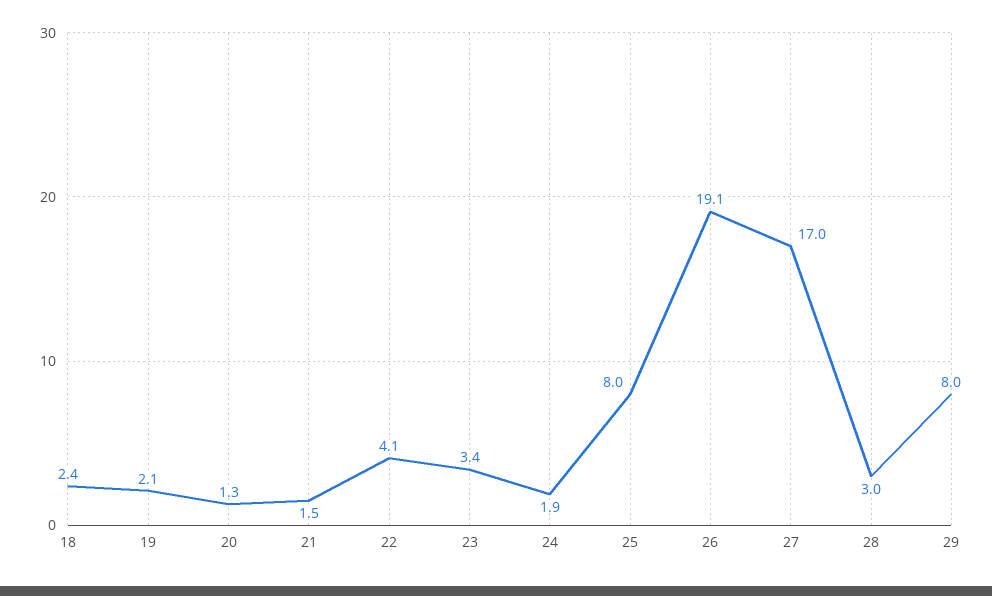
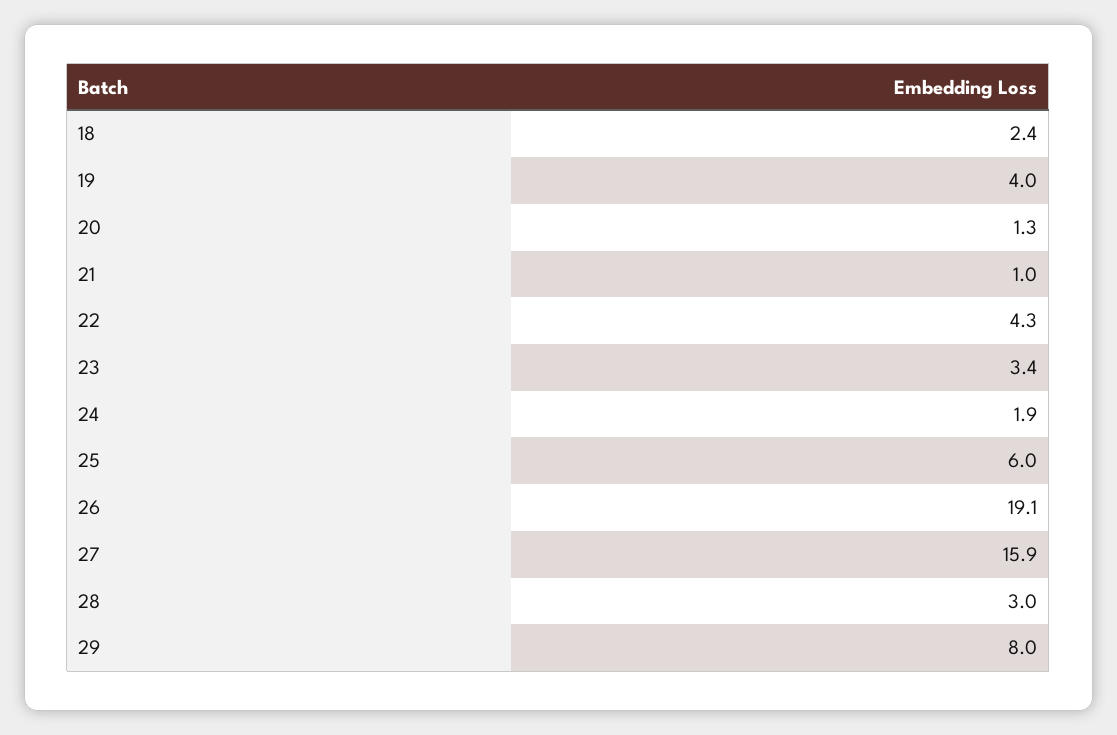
  {
    "18": 2.4,
-   "19": 2.1,
+   "19": 4,
    "20": 1.3,
-   "21": 1.5,
+   "21": 1,
-   "22": 4.1,
+   "22": 4.3,
    "23": 3.4,
    "24": 1.9,
-   "25": 8,
+   "25": 6,
    "26": 19.1,
-   "27": 17,
+   "27": 15.9,
    "28": 3,
    "29": 8
  }

